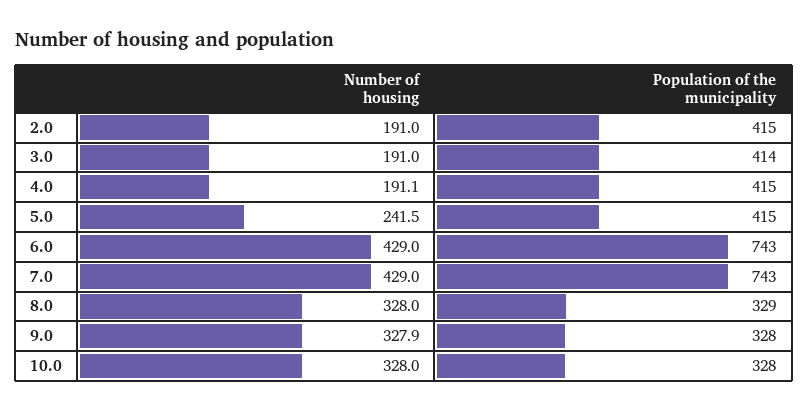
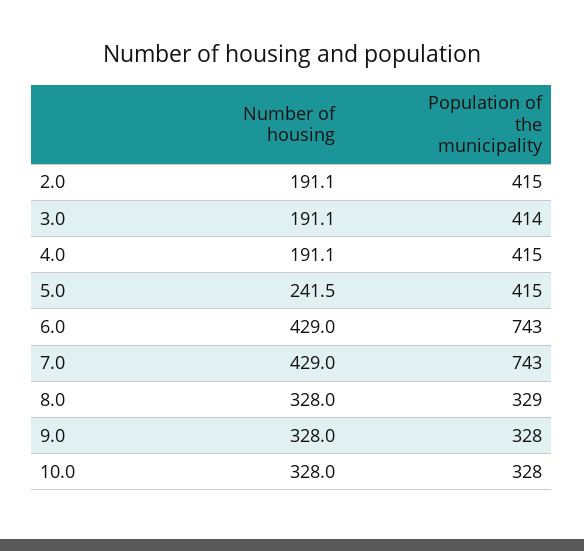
  {
    "Number of housing": {
-     "2.0": 191,
+     "2.0": 191.1,
-     "3.0": 191,
+     "3.0": 191.1,
      "4.0": 191.1,
      "5.0": 241.5,
      "6.0": 429,
      "7.0": 429,
      "8.0": 328,
-     "9.0": 327.9,
+     "9.0": 328,
      "10.0": 328
    },
    "Population of the municipality": {
      "2.0": 415,
      "3.0": 414,
      "4.0": 415,
      "5.0": 415,
      "6.0": 743,
      "7.0": 743,
      "8.0": 329,
      "9.0": 328,
      "10.0": 328
    }
  }

